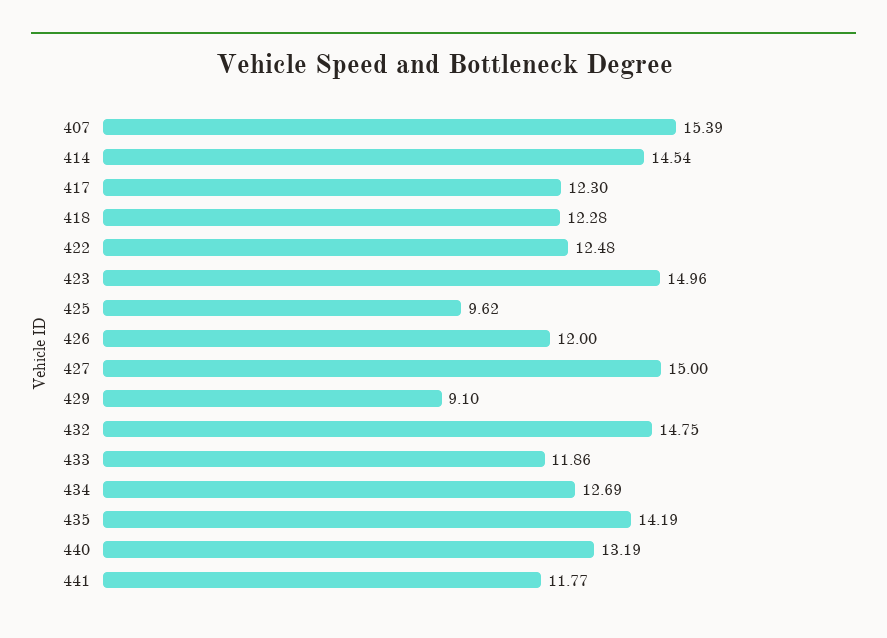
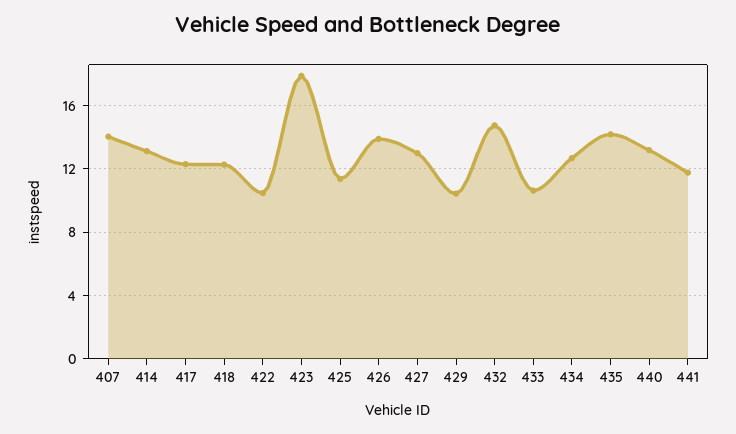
  {
-   "407": 15.39,
+   "407": 14,
-   "414": 14.54,
+   "414": 13,
    "417": 12.3,
    "418": 12.28,
-   "422": 12.48,
+   "422": 10.5,
-   "423": 14.96,
+   "423": 18,
-   "425": 9.62,
+   "425": 11.5,
-   "426": 12,
+   "426": 14,
-   "427": 15,
+   "427": 13,
-   "429": 9.1,
+   "429": 10.5,
    "432": 14.75,
-   "433": 11.86,
+   "433": 10.5,
    "434": 12.69,
    "435": 14.19,
    "440": 13.19,
    "441": 11.77
  }

